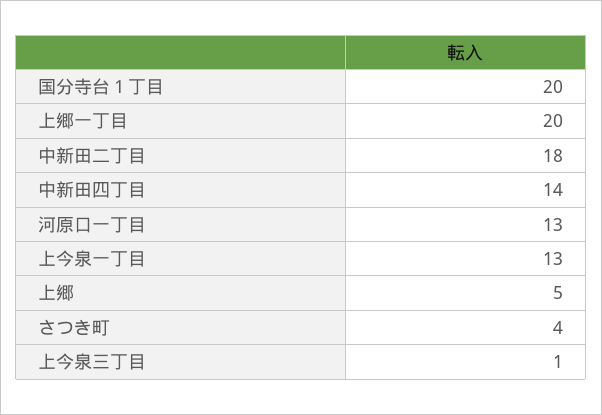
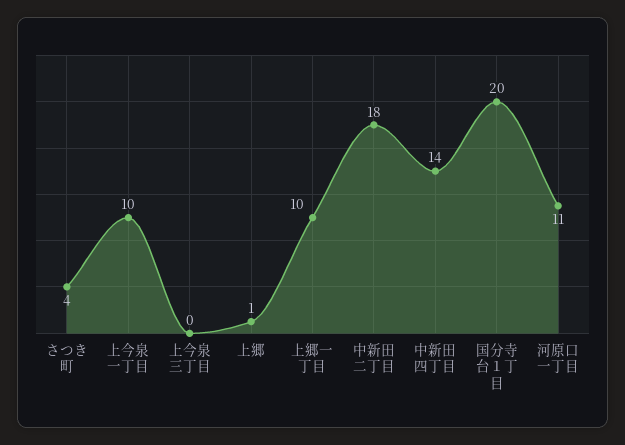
  {
    "国分寺台１丁目": 20,
-   "上郷一丁目": 20,
+   "上郷一丁目": 10,
    "中新田二丁目": 18,
    "中新田四丁目": 14,
-   "河原口一丁目": 13,
+   "河原口一丁目": 11,
-   "上今泉一丁目": 13,
+   "上今泉一丁目": 10,
-   "上郷": 5,
+   "上郷": 1,
    "さつき町": 4,
-   "上今泉三丁目": 1
+   "上今泉三丁目": 0
  }

